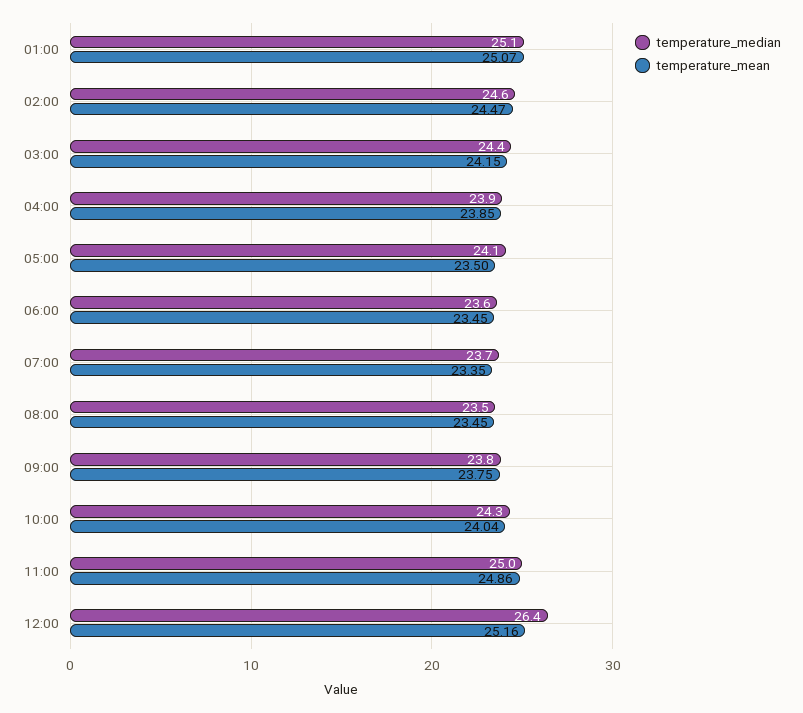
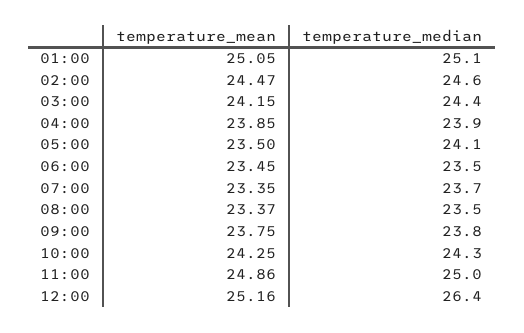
  {
    "temperature_median": {
      "01:00": 25.1,
      "02:00": 24.6,
      "03:00": 24.4,
      "04:00": 23.9,
      "05:00": 24.1,
-     "06:00": 23.6,
+     "06:00": 23.5,
      "07:00": 23.7,
      "08:00": 23.5,
      "09:00": 23.8,
      "10:00": 24.3,
      "11:00": 25,
      "12:00": 26.4
    },
    "temperature_mean": {
-     "01:00": 25.07,
+     "01:00": 25.05,
      "02:00": 24.47,
      "03:00": 24.15,
      "04:00": 23.85,
      "05:00": 23.5,
      "06:00": 23.45,
      "07:00": 23.35,
-     "08:00": 23.45,
+     "08:00": 23.37,
      "09:00": 23.75,
-     "10:00": 24.04,
+     "10:00": 24.25,
      "11:00": 24.86,
      "12:00": 25.16
    }
  }

